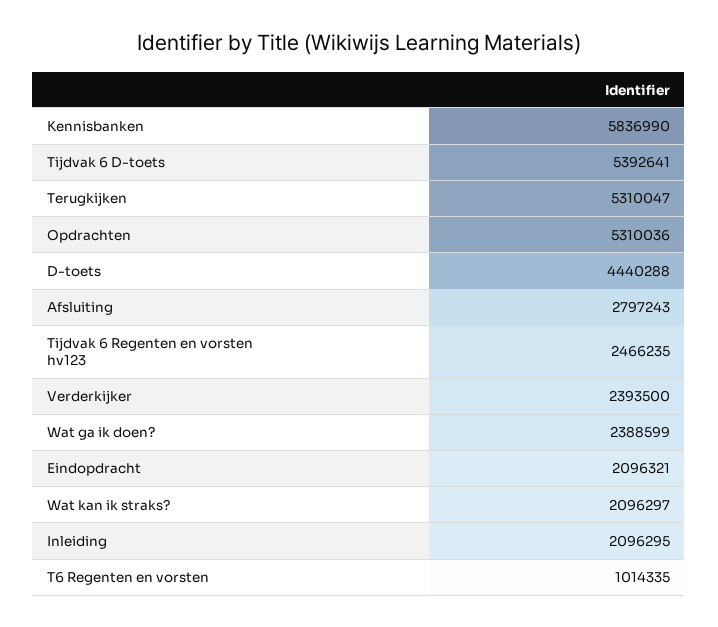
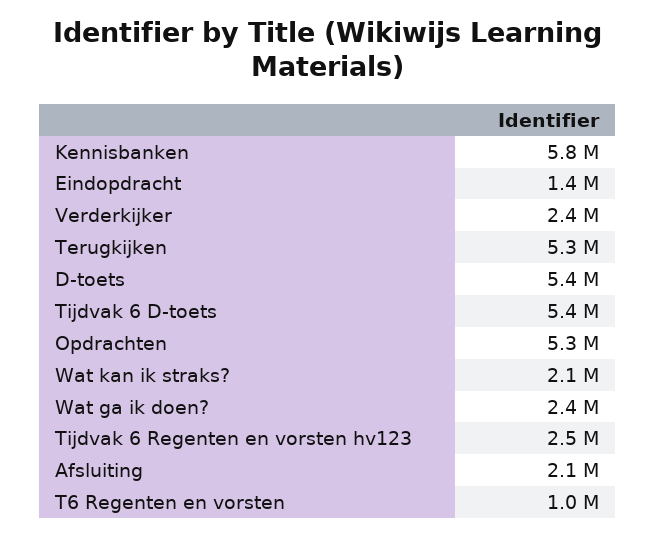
  {
    "Kennisbanken": 5836990,
    "Tijdvak 6 D-toets": 5392641,
    "Terugkijken": 5310047,
    "Opdrachten": 5310036,
-   "D-toets": 4440288,
+   "D-toets": 5400000,
-   "Afsluiting": 2797243,
+   "Afsluiting": 2100000,
    "Tijdvak 6 Regenten en vorsten hv123": 2466235,
    "Verderkijker": 2393500,
    "Wat ga ik doen?": 2388599,
-   "Eindopdracht": 2096321,
+   "Eindopdracht": 1400000,
    "Wat kan ik straks?": 2096297,
-   "Inleiding": 2096295,
    "T6 Regenten en vorsten": 1014335
  }

